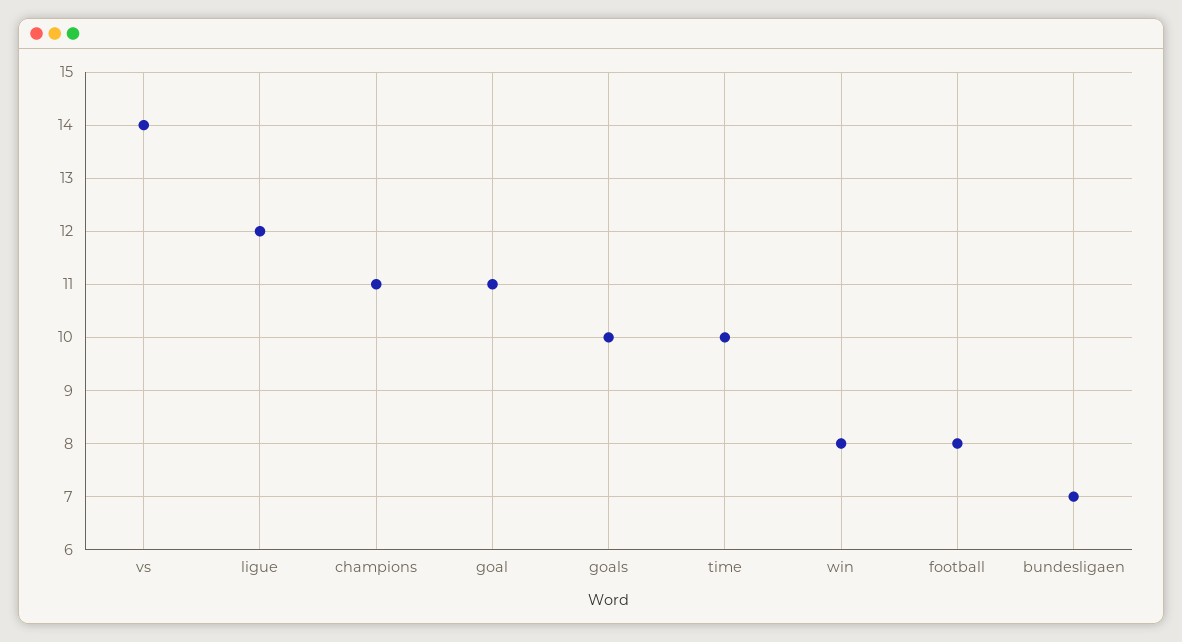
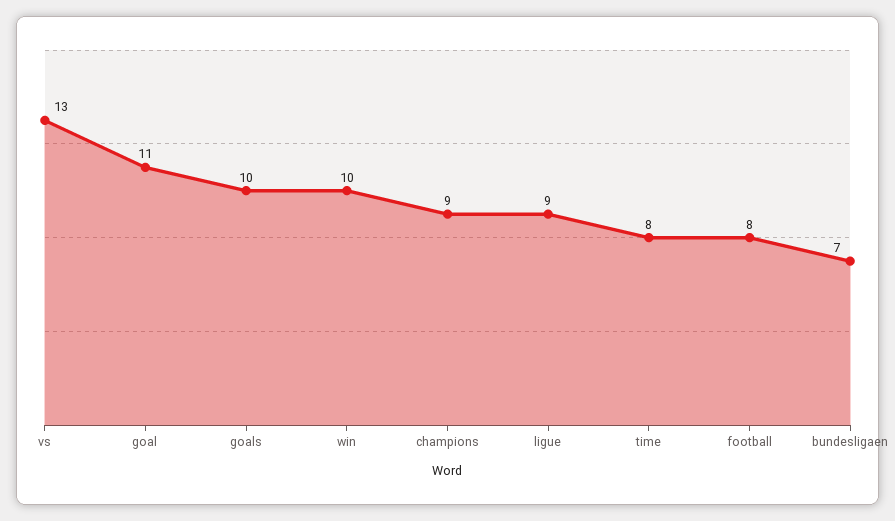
  {
-   "vs": 14,
+   "vs": 13,
-   "ligue": 12,
+   "ligue": 9,
-   "champions": 11,
+   "champions": 9,
    "goal": 11,
    "goals": 10,
-   "time": 10,
+   "time": 8,
-   "win": 8,
+   "win": 10,
    "football": 8,
    "bundesligaen": 7
  }

